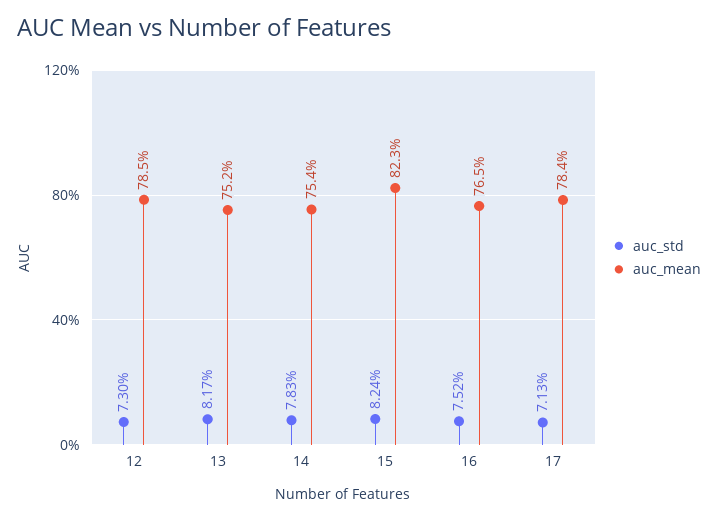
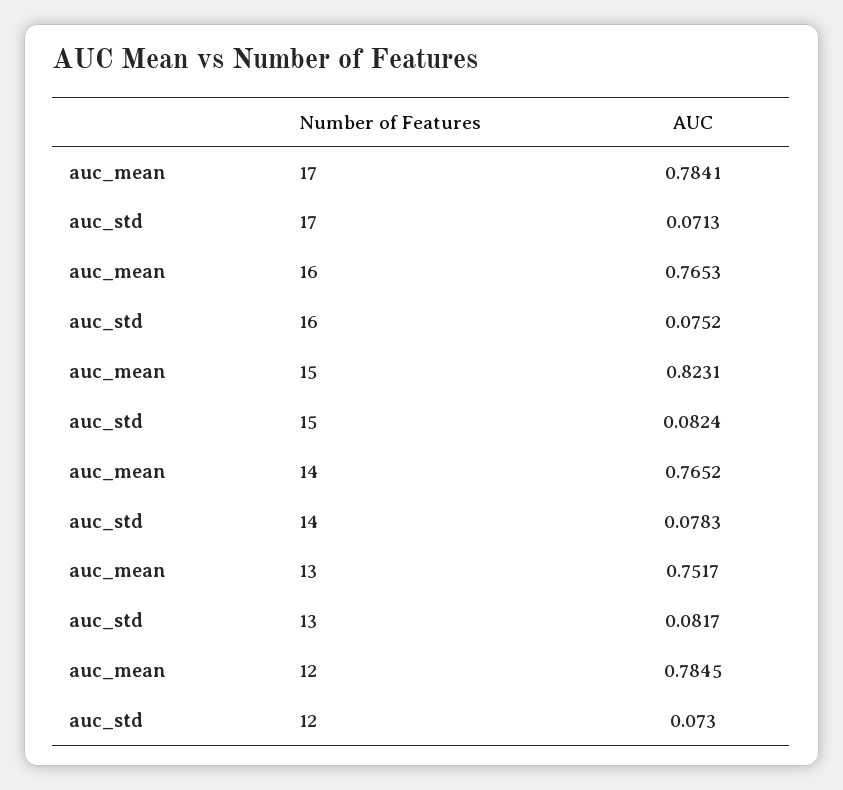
  {
    "auc_std": {
      "12": 0.073,
      "13": 0.0817,
      "14": 0.0783,
      "15": 0.0824,
      "16": 0.0752,
      "17": 0.0713
    },
    "auc_mean": {
      "12": 0.7845,
      "13": 0.7517,
-     "14": 0.754,
+     "14": 0.7652,
      "15": 0.8231,
      "16": 0.7653,
      "17": 0.7841
    }
  }

